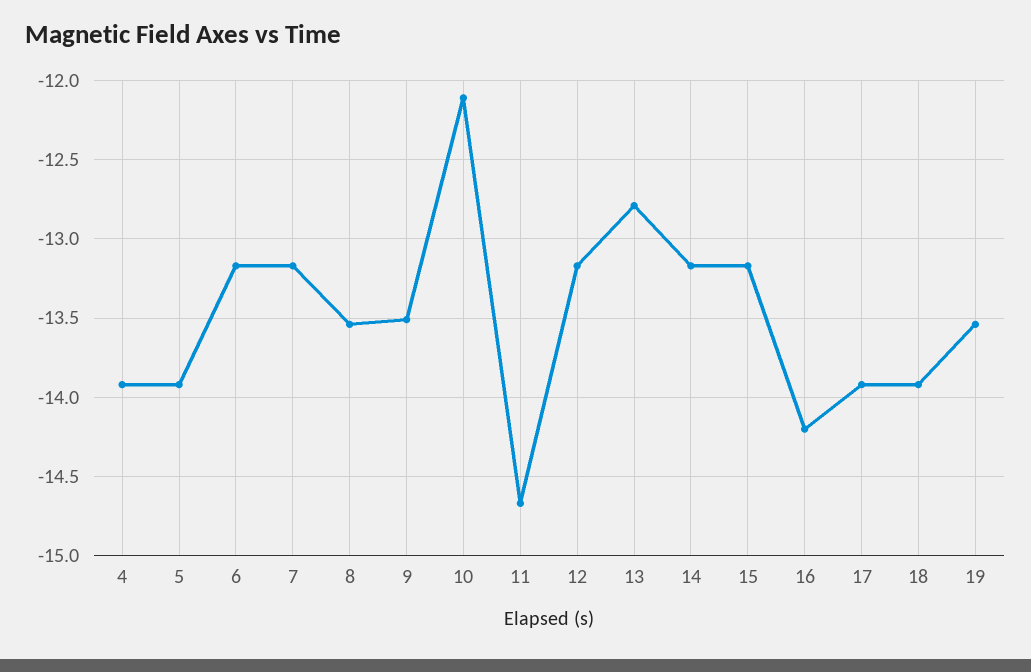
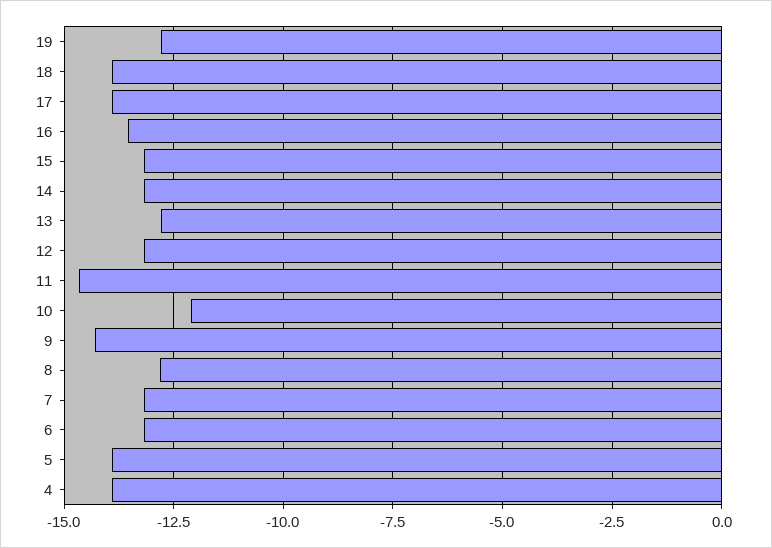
  {
    "4": -13.9,
    "5": -13.9,
    "6": -13.15,
    "7": -13.15,
-   "8": -13.55,
+   "8": -12.75,
-   "9": -13.5,
+   "9": -14.25,
    "10": -12.1,
    "11": -14.65,
    "12": -13.15,
    "13": -12.8,
    "14": -13.15,
    "15": -13.15,
-   "16": -14.2,
+   "16": -13.5,
    "17": -13.9,
    "18": -13.9,
-   "19": -13.55
+   "19": -12.75
  }

